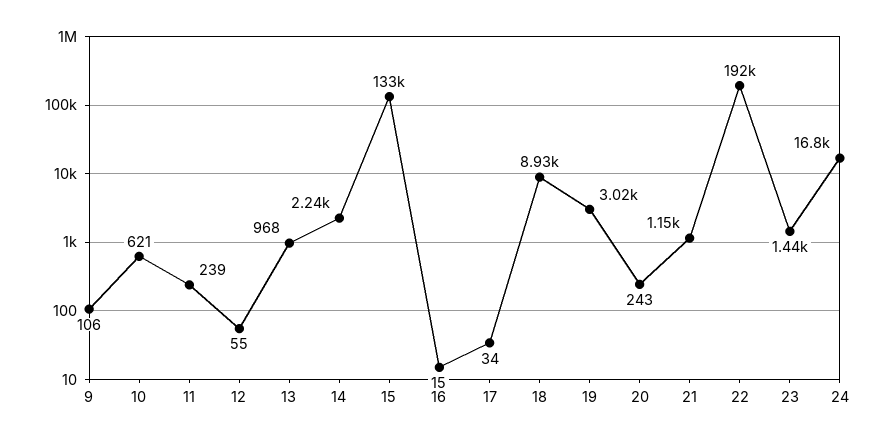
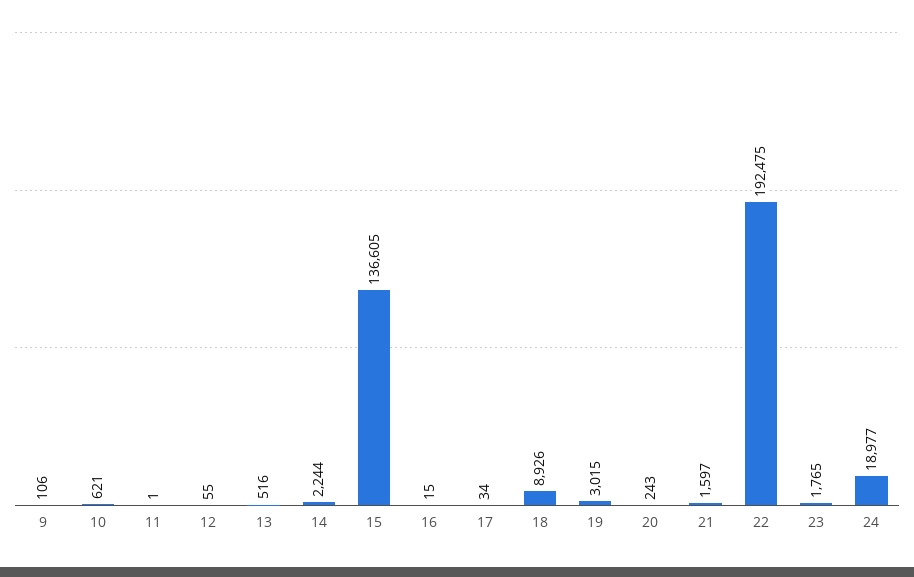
  {
    "9": 106,
    "10": 621,
-   "11": 239,
+   "11": 1,
    "12": 55,
-   "13": 968,
+   "13": 516,
    "14": 2244,
-   "15": 133000,
+   "15": 136605,
    "16": 15,
    "17": 34,
    "18": 8926,
    "19": 3015,
    "20": 243,
-   "21": 1150,
+   "21": 1597,
    "22": 192475,
-   "23": 1440,
+   "23": 1765,
-   "24": 16800
+   "24": 18977
  }

